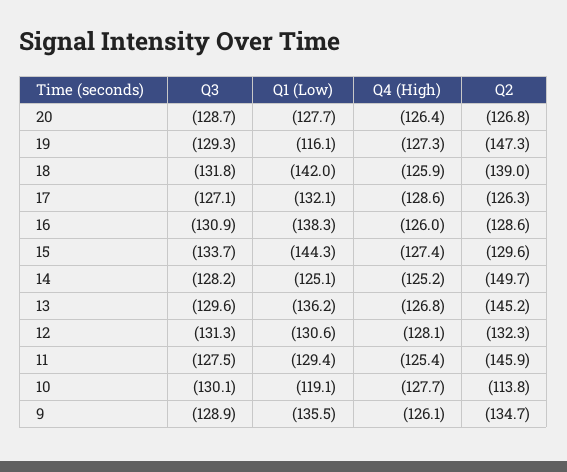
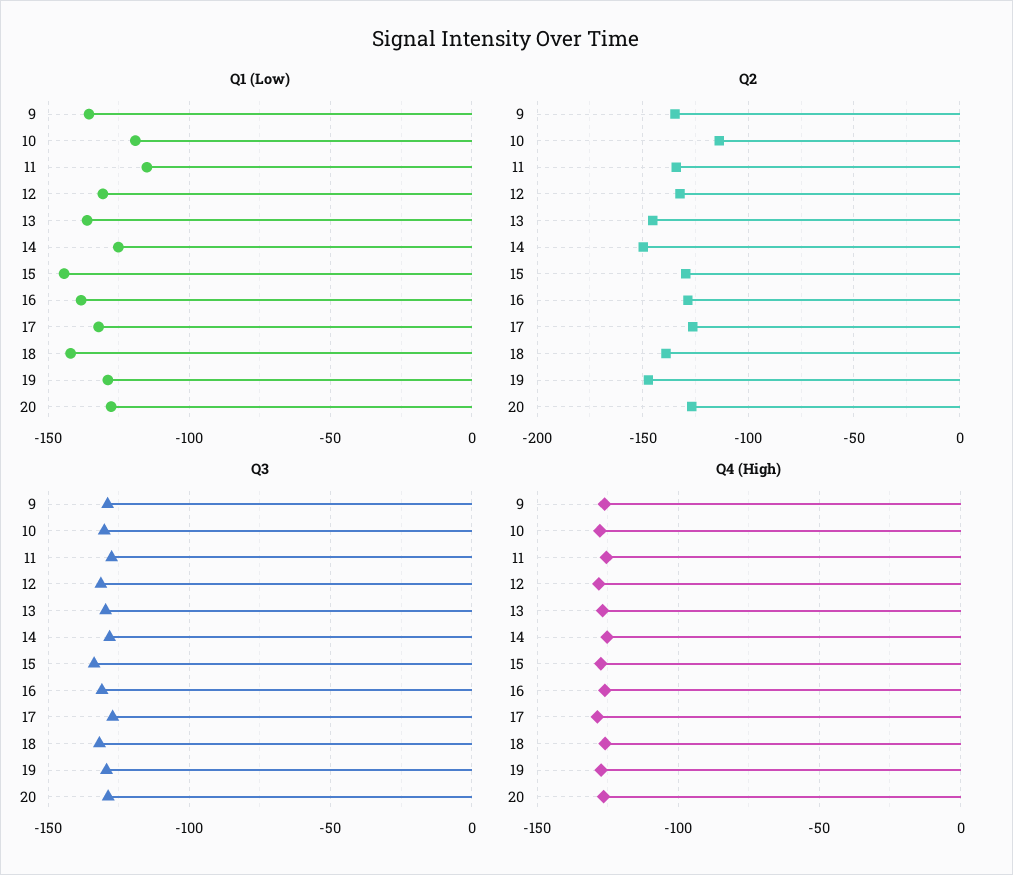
  {
    "Q3": {
      "20": -128.7,
      "19": -129.3,
      "18": -131.8,
      "17": -127.1,
      "16": -130.9,
      "15": -133.7,
      "14": -128.2,
      "13": -129.6,
      "12": -131.3,
      "11": -127.5,
      "10": -130.1,
      "9": -128.9
    },
    "Q1 (Low)": {
      "20": -127.7,
-     "19": -116.1,
+     "19": -130,
      "18": -142,
      "17": -132.1,
      "16": -138.3,
      "15": -144.3,
      "14": -125.1,
      "13": -136.2,
      "12": -130.6,
-     "11": -129.4,
+     "11": -115,
      "10": -119.1,
      "9": -135.5
    },
    "Q4 (High)": {
      "20": -126.4,
      "19": -127.3,
      "18": -125.9,
      "17": -128.6,
      "16": -126,
      "15": -127.4,
      "14": -125.2,
      "13": -126.8,
      "12": -128.1,
      "11": -125.4,
      "10": -127.7,
      "9": -126.1
    },
    "Q2": {
      "20": -126.8,
      "19": -147.3,
      "18": -139,
      "17": -126.3,
      "16": -128.6,
      "15": -129.6,
      "14": -149.7,
      "13": -145.2,
      "12": -132.3,
-     "11": -145.9,
+     "11": -135,
      "10": -113.8,
      "9": -134.7
    }
  }

